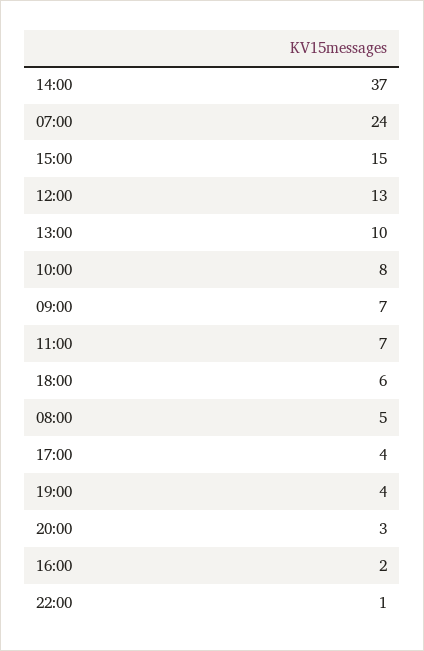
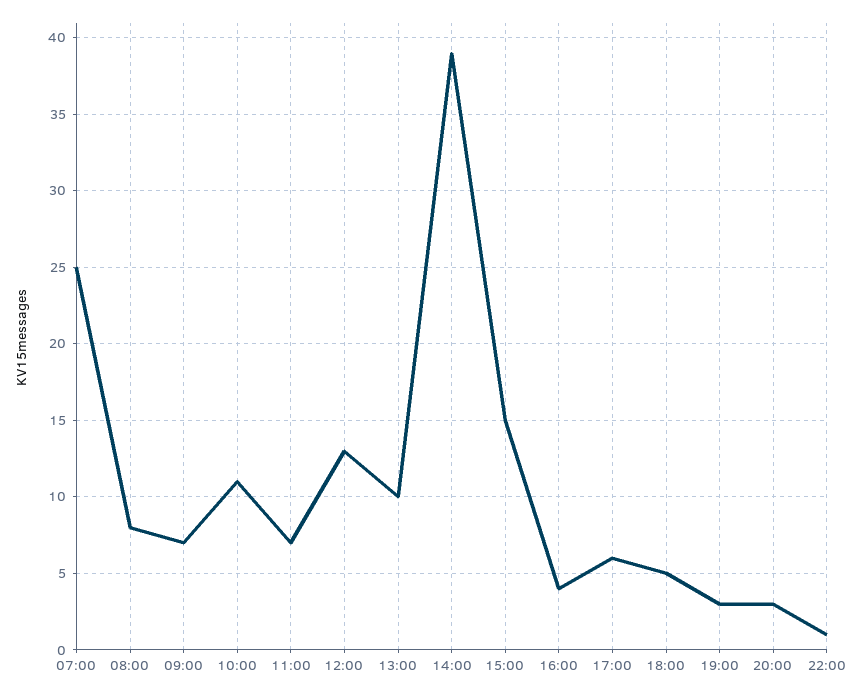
  {
-   "14:00": 37,
+   "14:00": 39,
-   "07:00": 24,
+   "07:00": 25,
    "15:00": 15,
    "12:00": 13,
    "13:00": 10,
-   "10:00": 8,
+   "10:00": 11,
    "09:00": 7,
    "11:00": 7,
-   "18:00": 6,
+   "18:00": 5,
-   "08:00": 5,
+   "08:00": 8,
-   "17:00": 4,
+   "17:00": 6,
-   "19:00": 4,
+   "19:00": 3,
    "20:00": 3,
-   "16:00": 2,
+   "16:00": 4,
    "22:00": 1
  }

